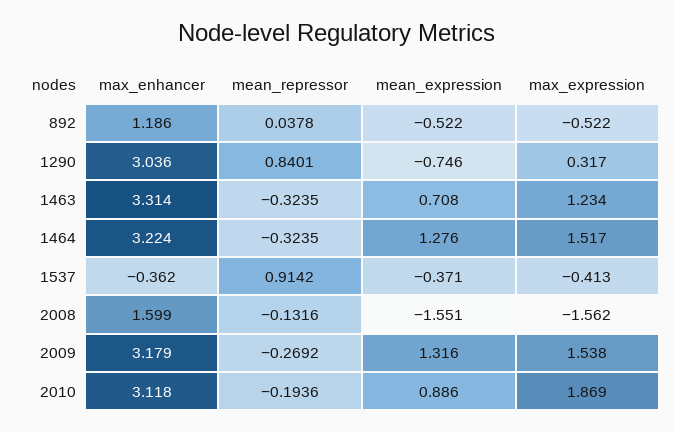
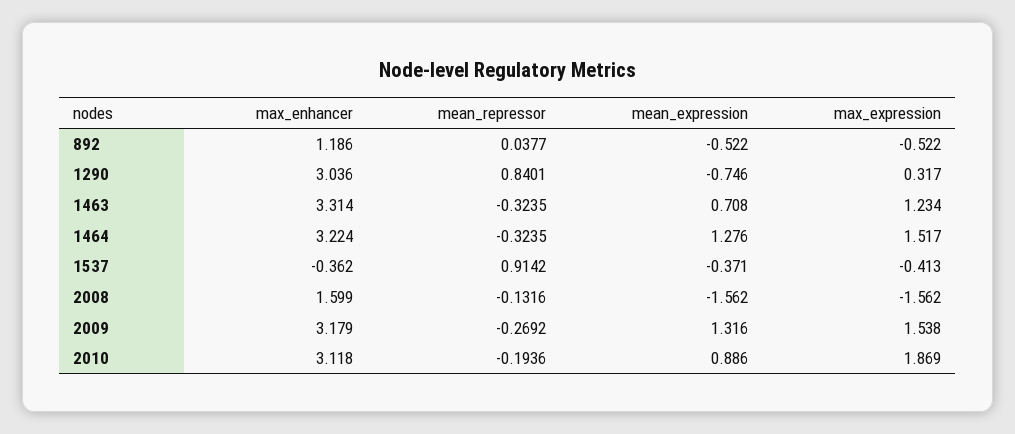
  {
    "max_enhancer": {
      "892": 1.186,
      "1290": 3.036,
      "1463": 3.314,
      "1464": 3.224,
      "1537": -0.362,
      "2008": 1.599,
      "2009": 3.179,
      "2010": 3.118
    },
    "mean_repressor": {
-     "892": 0.0378,
+     "892": 0.0377,
      "1290": 0.8401,
      "1463": -0.3235,
      "1464": -0.3235,
      "1537": 0.9142,
      "2008": -0.1316,
      "2009": -0.2692,
      "2010": -0.1936
    },
    "mean_expression": {
      "892": -0.522,
      "1290": -0.746,
      "1463": 0.708,
      "1464": 1.276,
      "1537": -0.371,
-     "2008": -1.551,
+     "2008": -1.562,
      "2009": 1.316,
      "2010": 0.886
    },
    "max_expression": {
      "892": -0.522,
      "1290": 0.317,
      "1463": 1.234,
      "1464": 1.517,
      "1537": -0.413,
      "2008": -1.562,
      "2009": 1.538,
      "2010": 1.869
    }
  }

